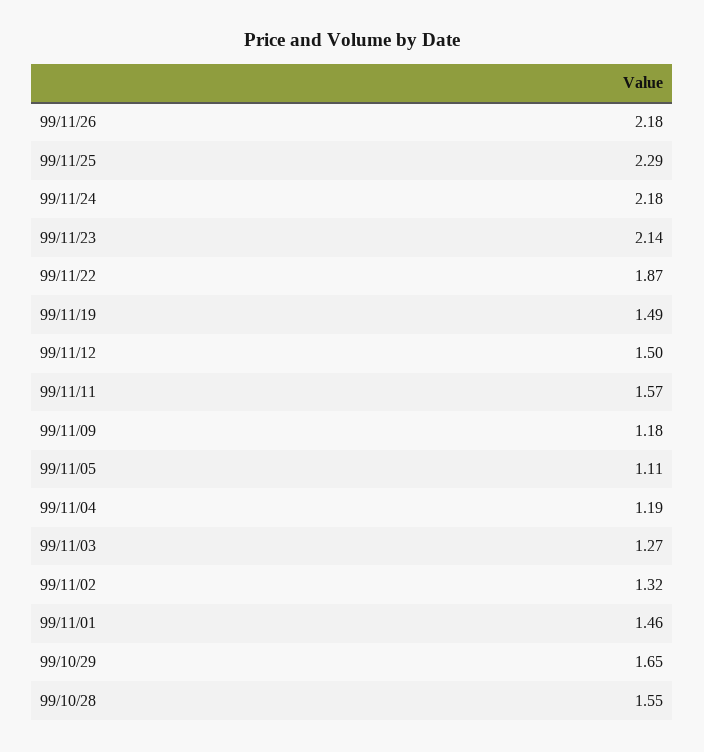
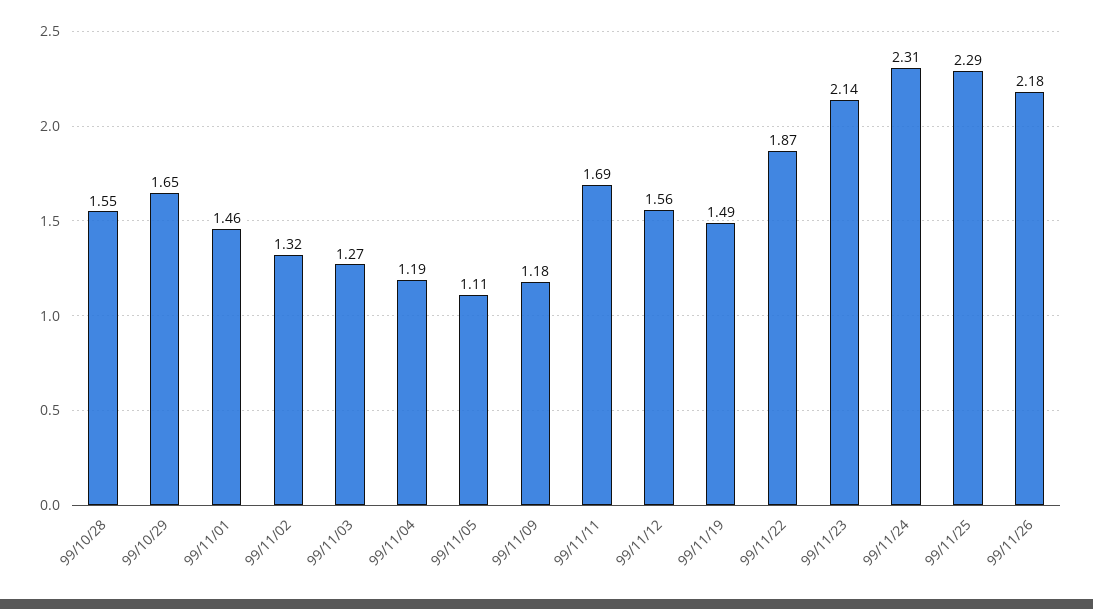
  {
    "99/11/26": 2.18,
    "99/11/25": 2.29,
-   "99/11/24": 2.18,
+   "99/11/24": 2.31,
    "99/11/23": 2.14,
    "99/11/22": 1.87,
    "99/11/19": 1.49,
-   "99/11/12": 1.5,
+   "99/11/12": 1.56,
-   "99/11/11": 1.57,
+   "99/11/11": 1.69,
    "99/11/09": 1.18,
    "99/11/05": 1.11,
    "99/11/04": 1.19,
    "99/11/03": 1.27,
    "99/11/02": 1.32,
    "99/11/01": 1.46,
    "99/10/29": 1.65,
    "99/10/28": 1.55
  }

